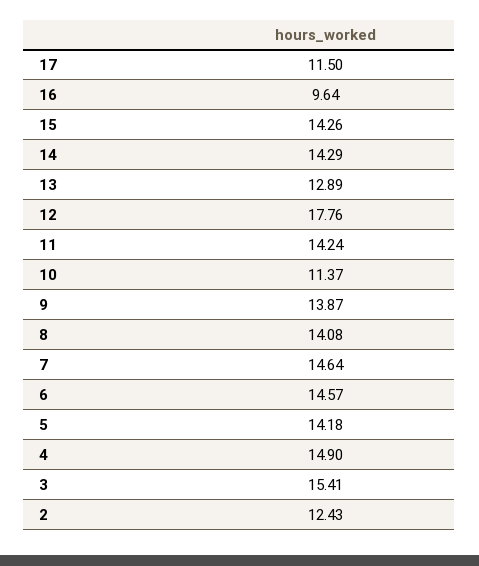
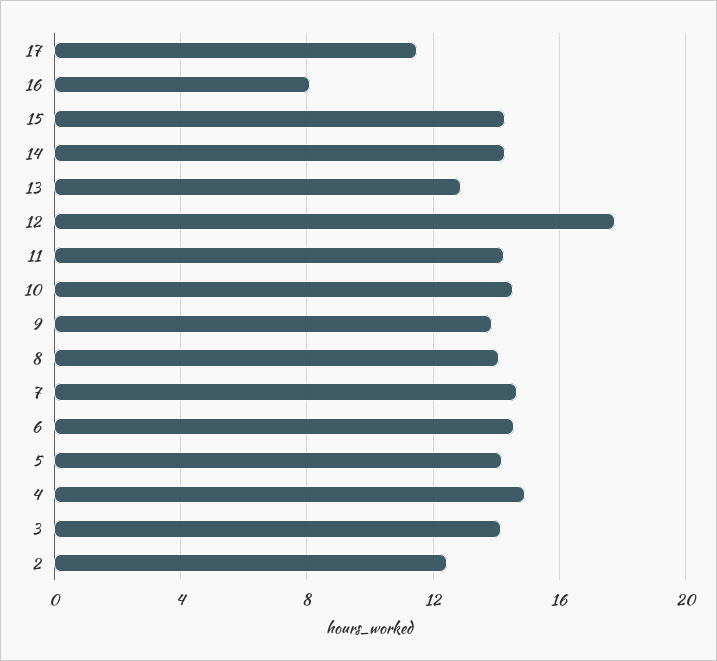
  {
    "17": 11.5,
-   "16": 9.64,
+   "16": 8,
    "15": 14.26,
    "14": 14.29,
    "13": 12.89,
    "12": 17.76,
    "11": 14.24,
-   "10": 11.37,
+   "10": 14.5,
    "9": 13.87,
    "8": 14.08,
    "7": 14.64,
    "6": 14.57,
    "5": 14.18,
    "4": 14.9,
-   "3": 15.41,
+   "3": 14,
    "2": 12.43
  }

